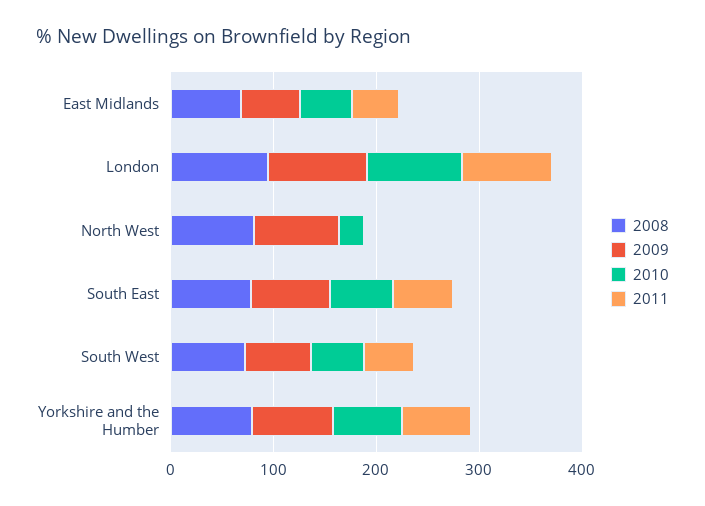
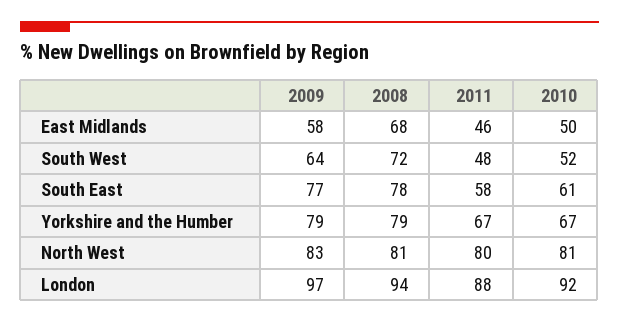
  {
    "2008": {
      "East Midlands": 68,
      "London": 94,
      "North West": 81,
      "South East": 78,
      "South West": 72,
      "Yorkshire and the Humber": 79
    },
    "2009": {
      "East Midlands": 58,
      "London": 97,
      "North West": 83,
      "South East": 77,
      "South West": 64,
      "Yorkshire and the Humber": 79
    },
    "2010": {
      "East Midlands": 50,
      "London": 92,
-     "North West": 20,
+     "North West": 81,
      "South East": 61,
      "South West": 52,
      "Yorkshire and the Humber": 67
    },
    "2011": {
      "East Midlands": 46,
      "London": 88,
-     "North West": 0,
+     "North West": 80,
      "South East": 58,
      "South West": 48,
      "Yorkshire and the Humber": 67
    }
  }

